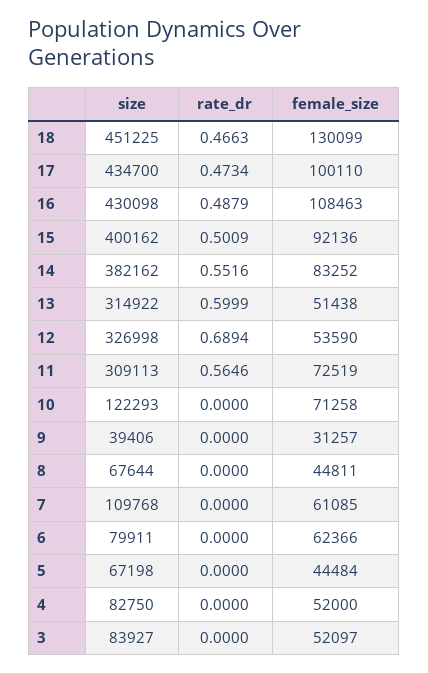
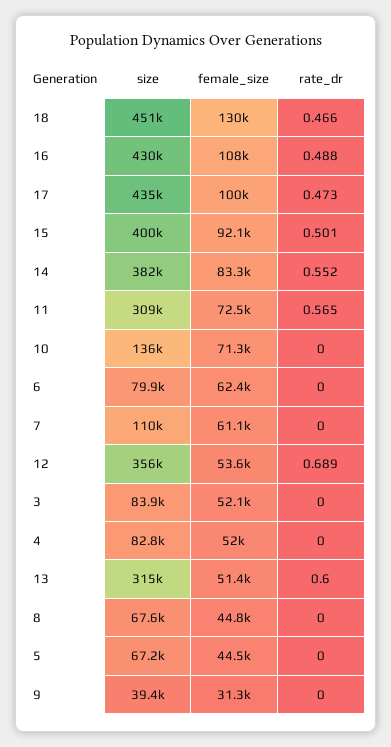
  {
    "size": {
      "18": 451225,
      "17": 434700,
      "16": 430098,
      "15": 400162,
      "14": 382162,
      "13": 314922,
-     "12": 326998,
+     "12": 356000,
      "11": 309113,
-     "10": 122293,
+     "10": 136000,
      "9": 39406,
      "8": 67644,
      "7": 109768,
      "6": 79911,
      "5": 67198,
      "4": 82750,
      "3": 83927
    },
    "rate_dr": {
      "18": 0.4663,
      "17": 0.4734,
      "16": 0.4879,
      "15": 0.5009,
      "14": 0.5516,
      "13": 0.5999,
      "12": 0.6894,
      "11": 0.5646,
      "10": 0,
      "9": 0,
      "8": 0,
      "7": 0,
      "6": 0,
      "5": 0,
      "4": 0,
      "3": 0
    },
    "female_size": {
      "18": 130099,
      "17": 100110,
      "16": 108463,
      "15": 92136,
      "14": 83252,
      "13": 51438,
      "12": 53590,
      "11": 72519,
      "10": 71258,
      "9": 31257,
      "8": 44811,
      "7": 61085,
      "6": 62366,
      "5": 44484,
      "4": 52000,
      "3": 52097
    }
  }

